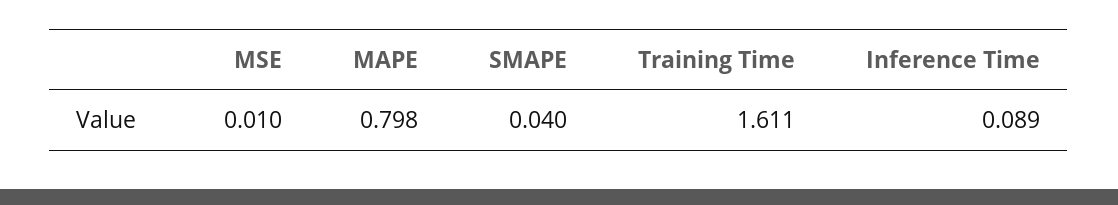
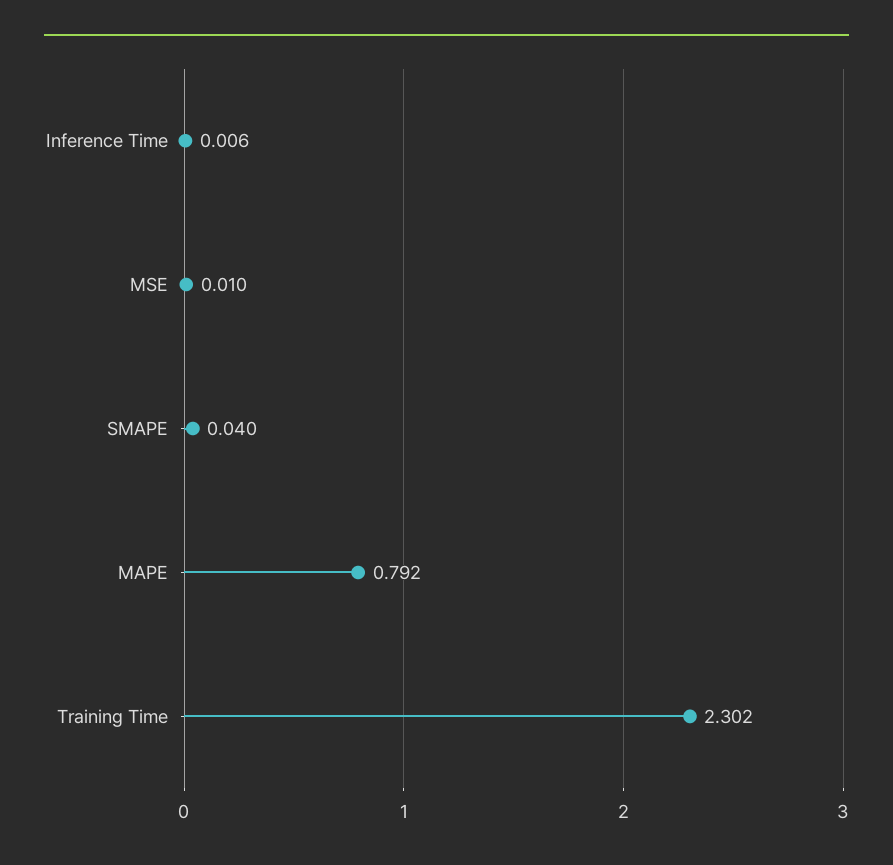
  {
    "MSE": 0.01,
-   "MAPE": 0.798,
+   "MAPE": 0.792,
    "SMAPE": 0.04,
-   "Training Time": 1.611,
+   "Training Time": 2.302,
-   "Inference Time": 0.089
+   "Inference Time": 0.006
  }

